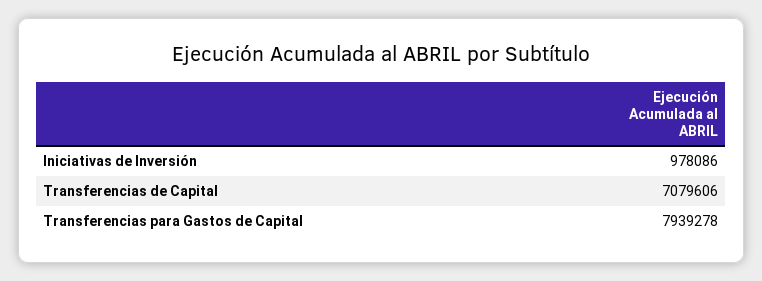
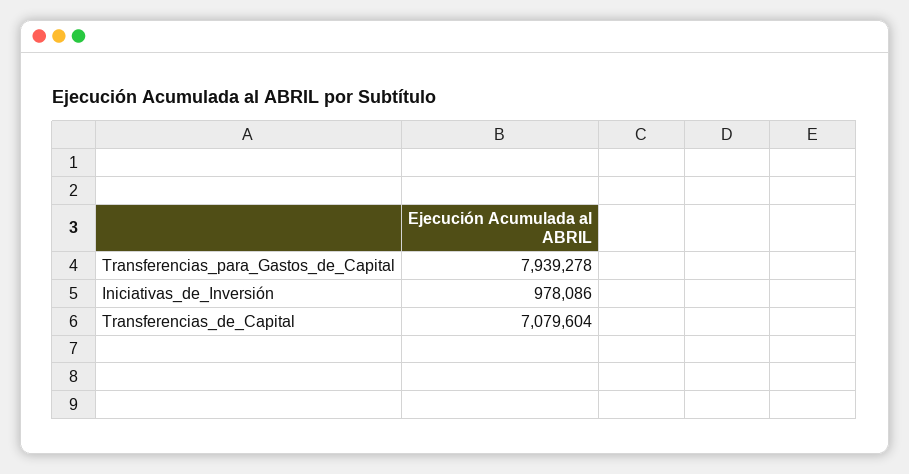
  {
    "Iniciativas de Inversión": 978086,
-   "Transferencias de Capital": 7079606,
+   "Transferencias de Capital": 7079604,
    "Transferencias para Gastos de Capital": 7939278
  }

